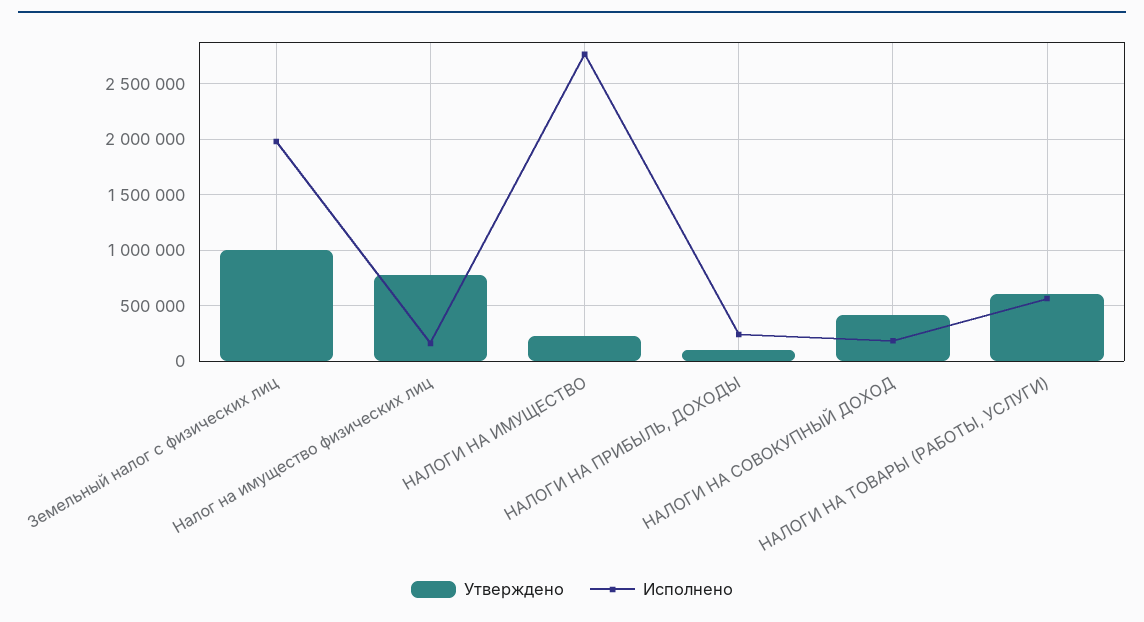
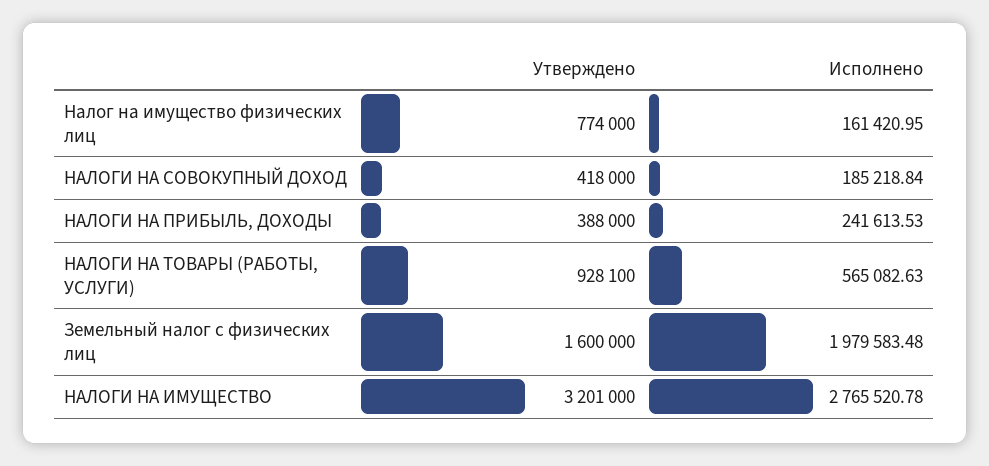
  {
    "Утверждено": {
-     "Земельный налог с физических лиц": 1000000,
+     "Земельный налог с физических лиц": 1600000,
      "Налог на имущество физических лиц": 774000,
-     "НАЛОГИ НА ИМУЩЕСТВО": 200000,
+     "НАЛОГИ НА ИМУЩЕСТВО": 3201000,
-     "НАЛОГИ НА ПРИБЫЛЬ, ДОХОДЫ": 100000,
+     "НАЛОГИ НА ПРИБЫЛЬ, ДОХОДЫ": 388000,
      "НАЛОГИ НА СОВОКУПНЫЙ ДОХОД": 418000,
-     "НАЛОГИ НА ТОВАРЫ (РАБОТЫ, УСЛУГИ)": 600000
+     "НАЛОГИ НА ТОВАРЫ (РАБОТЫ, УСЛУГИ)": 928100
    },
    "Исполнено": {
      "Земельный налог с физических лиц": 1979583.48,
      "Налог на имущество физических лиц": 161420.95,
      "НАЛОГИ НА ИМУЩЕСТВО": 2765520.78,
      "НАЛОГИ НА ПРИБЫЛЬ, ДОХОДЫ": 241613.53,
      "НАЛОГИ НА СОВОКУПНЫЙ ДОХОД": 185218.84,
      "НАЛОГИ НА ТОВАРЫ (РАБОТЫ, УСЛУГИ)": 565082.63
    }
  }

